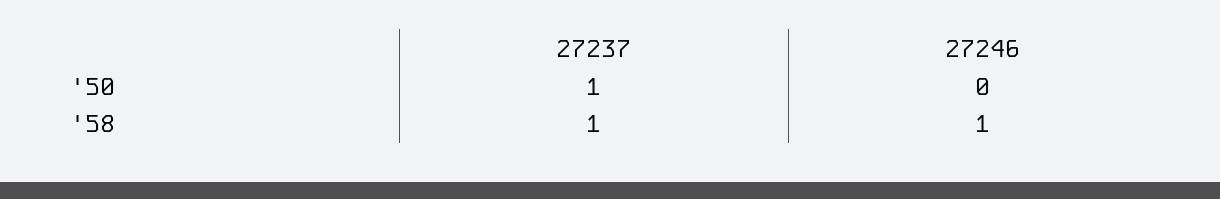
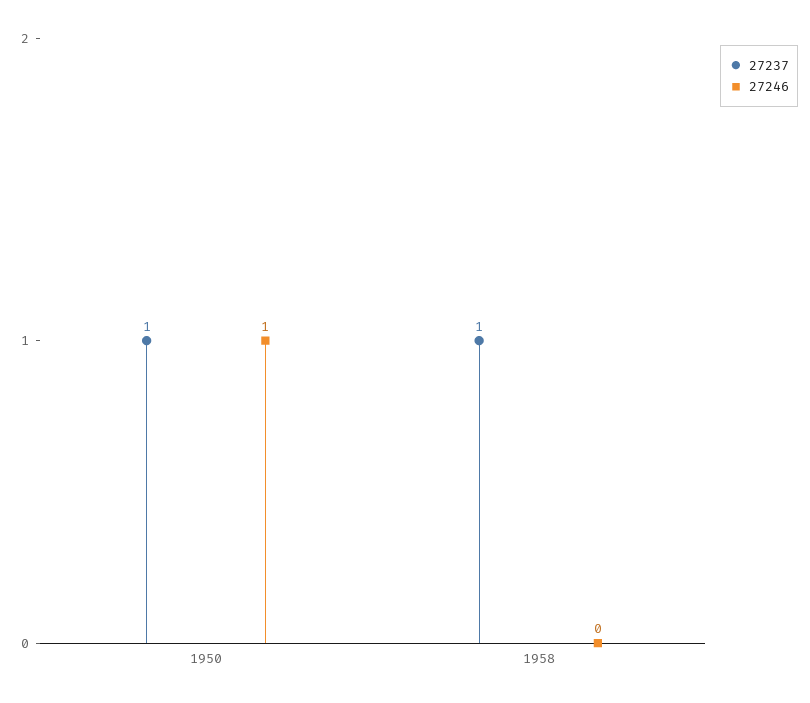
  {
    "27237": {
      "'50": 1,
      "'58": 1
    },
    "27246": {
-     "'50": 0,
+     "'50": 1,
-     "'58": 1
+     "'58": 0
    }
  }

